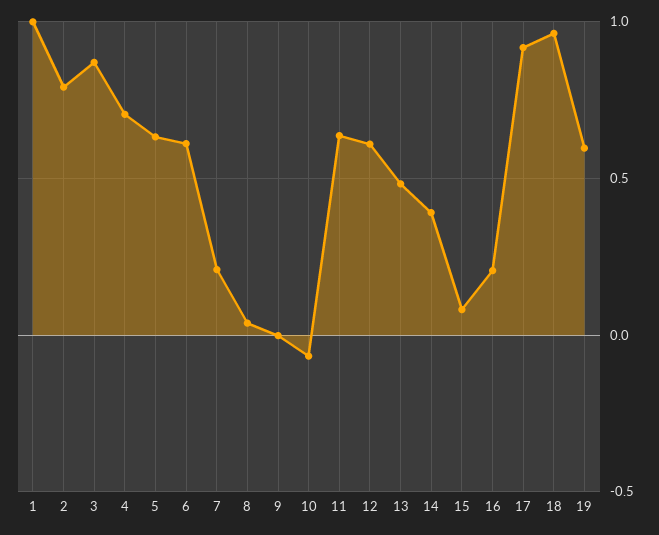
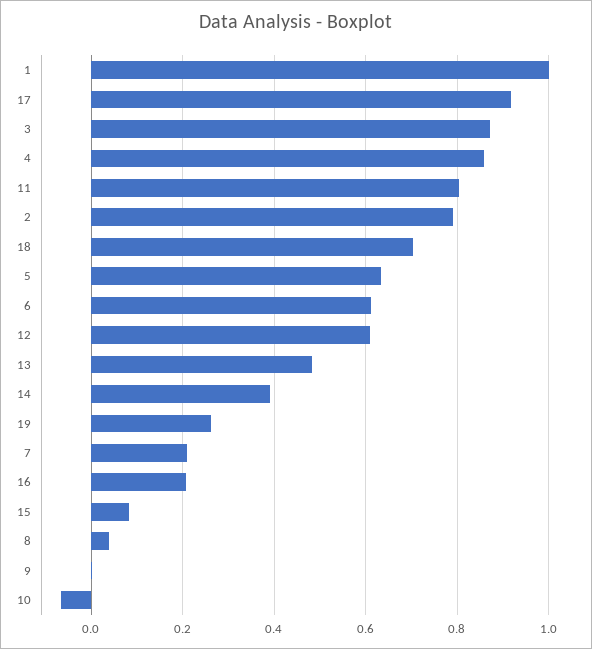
  {
    "1": 1,
    "2": 0.8,
    "3": 0.88,
-   "4": 0.7,
+   "4": 0.86,
    "5": 0.64,
    "6": 0.62,
    "7": 0.2,
    "8": 0.04,
    "9": 0,
    "10": -0.06,
-   "11": 0.65,
+   "11": 0.8,
    "12": 0.62,
    "13": 0.48,
    "14": 0.4,
    "15": 0.08,
    "16": 0.2,
    "17": 0.92,
-   "18": 0.95,
+   "18": 0.7,
-   "19": 0.6
+   "19": 0.26
  }

